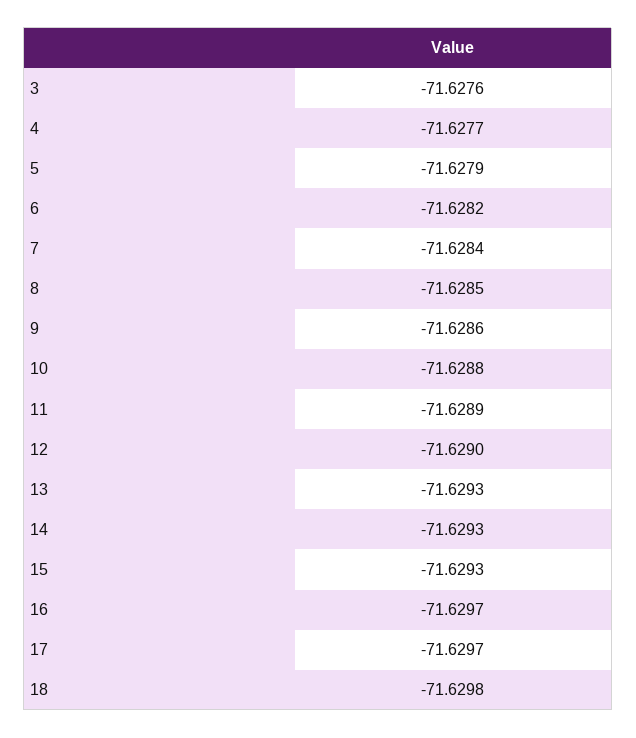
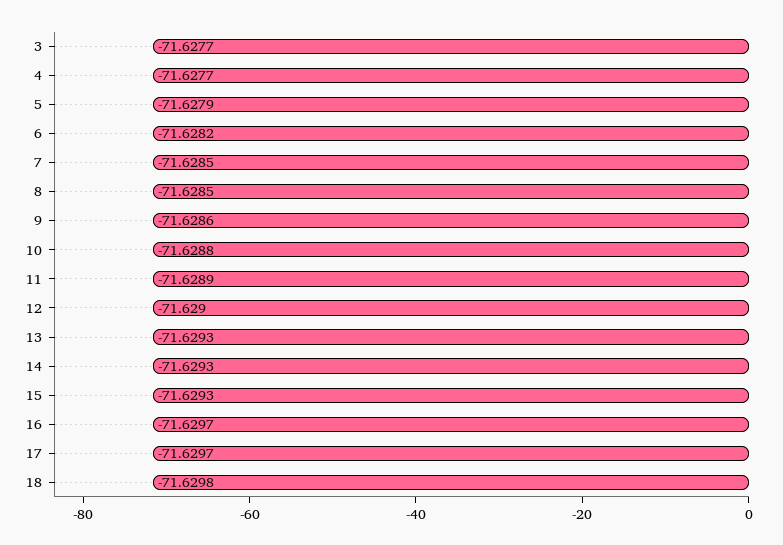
  {
-   "3": -71.6276,
+   "3": -71.6277,
    "4": -71.6277,
    "5": -71.6279,
    "6": -71.6282,
-   "7": -71.6284,
+   "7": -71.6285,
    "8": -71.6285,
    "9": -71.6286,
    "10": -71.6288,
    "11": -71.6289,
    "12": -71.629,
    "13": -71.6293,
    "14": -71.6293,
    "15": -71.6293,
    "16": -71.6297,
    "17": -71.6297,
    "18": -71.6298
  }

